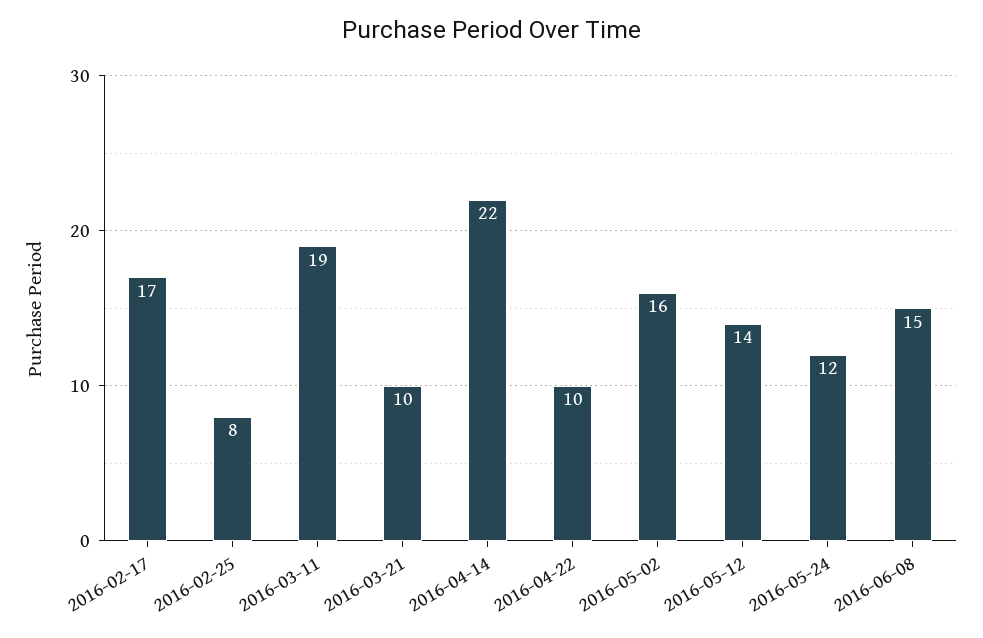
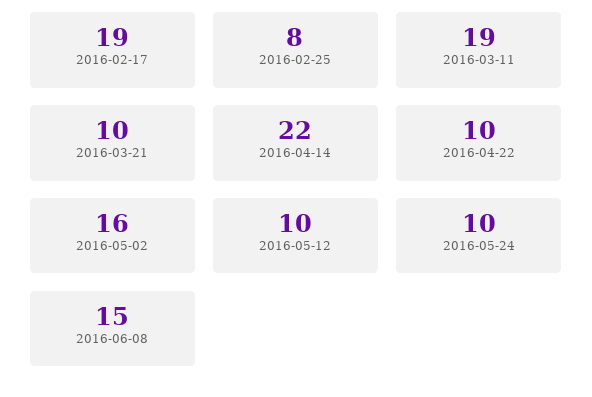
  {
-   "2016-02-17": 17,
+   "2016-02-17": 19,
    "2016-02-25": 8,
    "2016-03-11": 19,
    "2016-03-21": 10,
    "2016-04-14": 22,
    "2016-04-22": 10,
    "2016-05-02": 16,
-   "2016-05-12": 14,
+   "2016-05-12": 10,
-   "2016-05-24": 12,
+   "2016-05-24": 10,
    "2016-06-08": 15
  }

